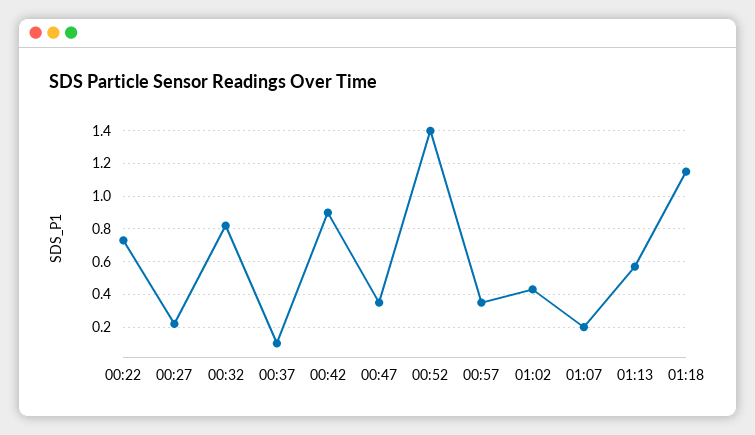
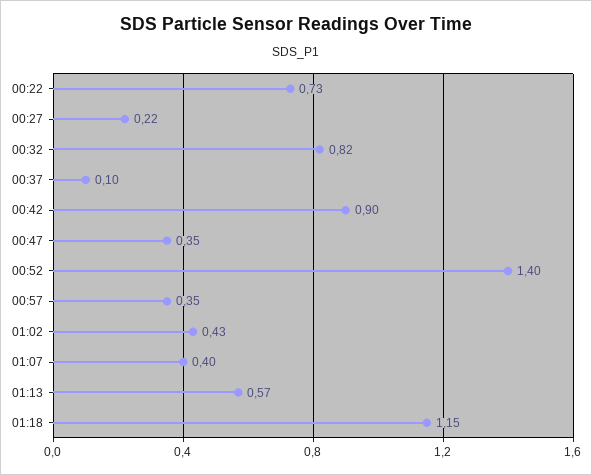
  {
    "00:22": 0.73,
    "00:27": 0.22,
    "00:32": 0.82,
    "00:37": 0.1,
    "00:42": 0.9,
    "00:47": 0.35,
    "00:52": 1.4,
    "00:57": 0.35,
    "01:02": 0.43,
-   "01:07": 0.2,
+   "01:07": 0.4,
    "01:13": 0.57,
    "01:18": 1.15
  }

